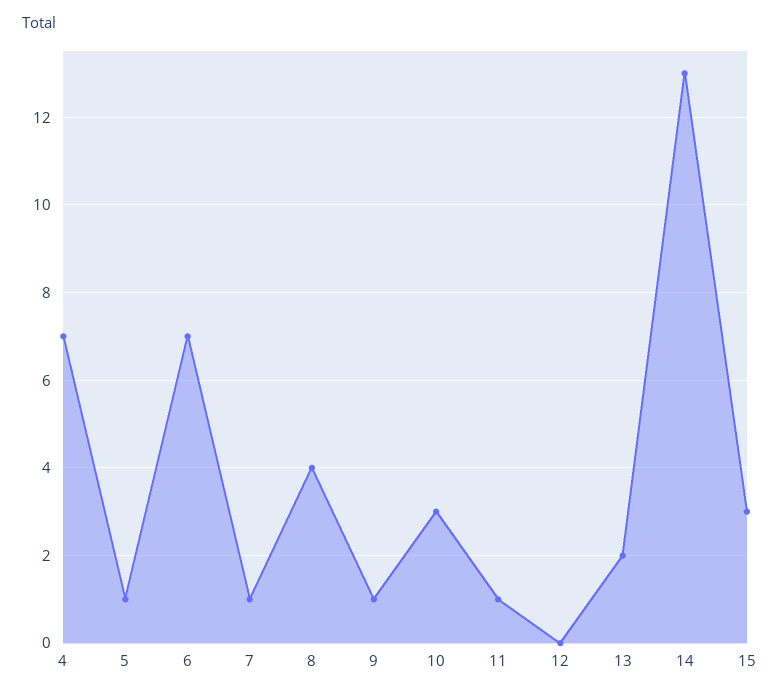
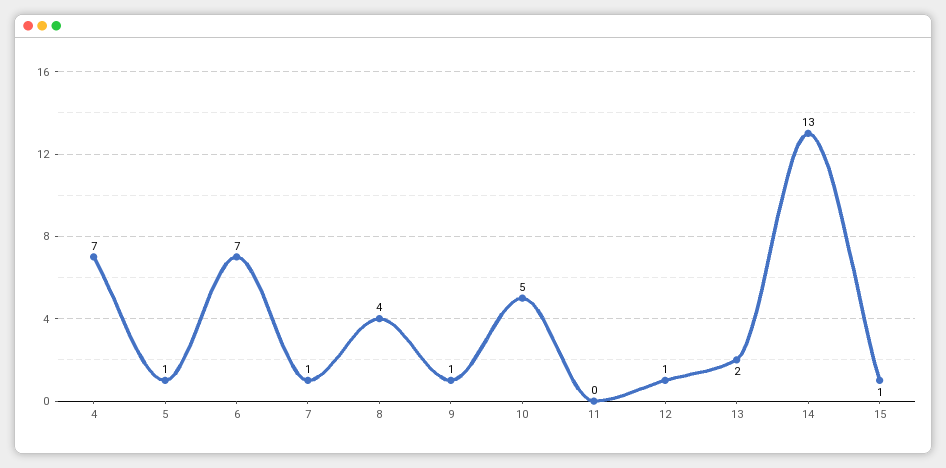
  {
    "4": 7,
    "5": 1,
    "6": 7,
    "7": 1,
    "8": 4,
    "9": 1,
-   "10": 3,
+   "10": 5,
-   "11": 1,
+   "11": 0,
-   "12": 0,
+   "12": 1,
    "13": 2,
    "14": 13,
-   "15": 3
+   "15": 1
  }

